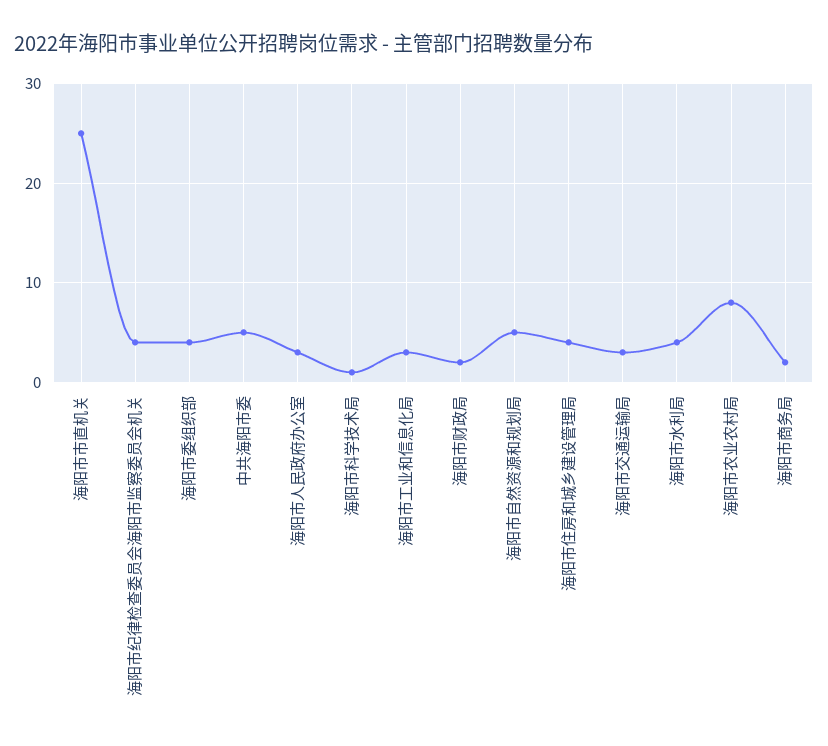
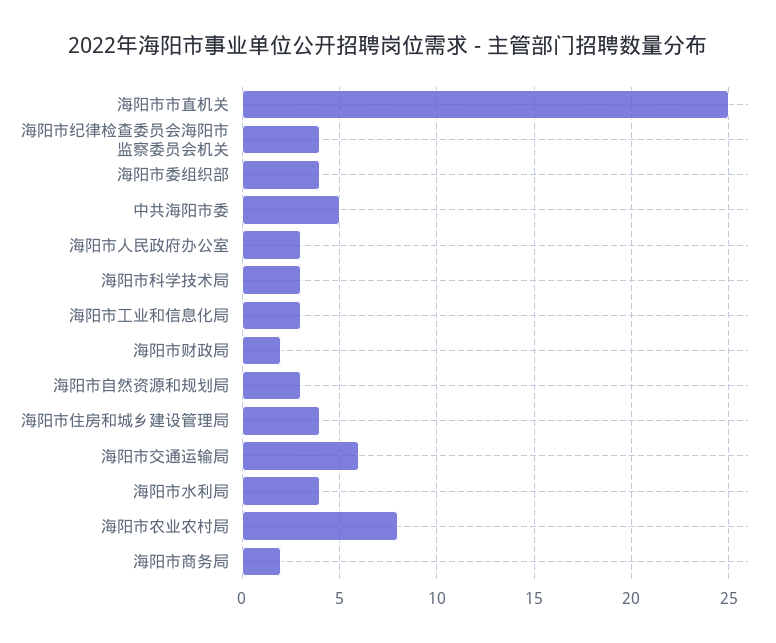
  {
    "海阳市市直机关": 25,
    "海阳市纪律检查委员会海阳市监察委员会机关": 4,
    "海阳市委组织部": 4,
    "中共海阳市委": 5,
    "海阳市人民政府办公室": 3,
-   "海阳市科学技术局": 1,
+   "海阳市科学技术局": 3,
    "海阳市工业和信息化局": 3,
    "海阳市财政局": 2,
-   "海阳市自然资源和规划局": 5,
+   "海阳市自然资源和规划局": 3,
    "海阳市住房和城乡建设管理局": 4,
-   "海阳市交通运输局": 3,
+   "海阳市交通运输局": 6,
    "海阳市水利局": 4,
    "海阳市农业农村局": 8,
    "海阳市商务局": 2
  }

